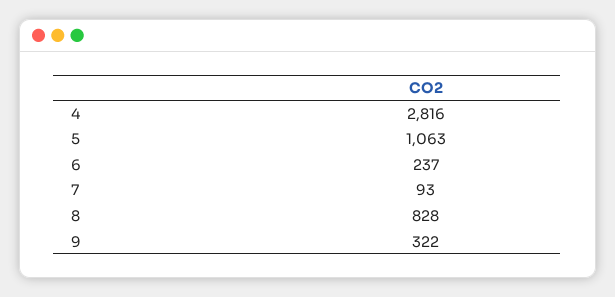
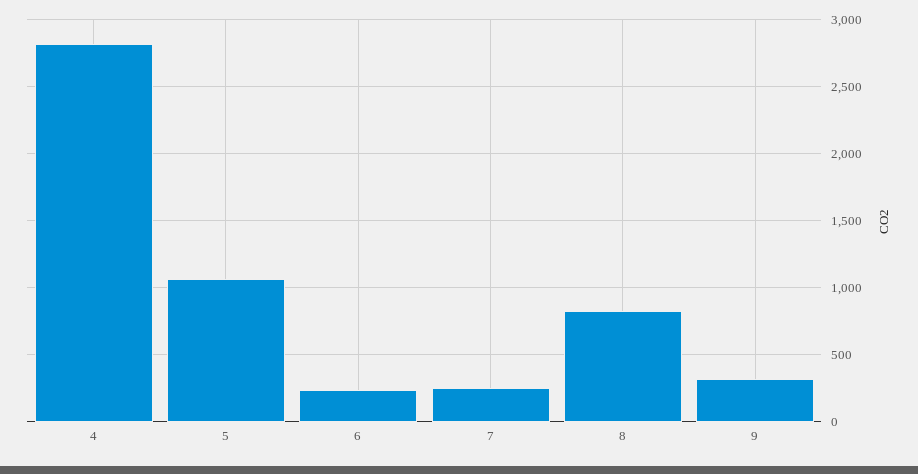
  {
    "4": 2816,
    "5": 1063,
    "6": 237,
-   "7": 93,
+   "7": 250,
    "8": 828,
    "9": 322
  }

